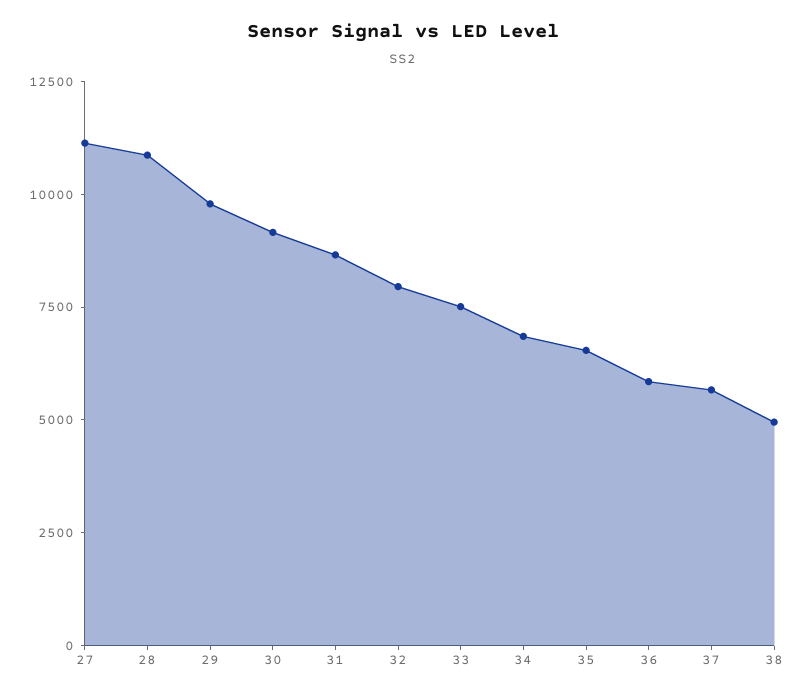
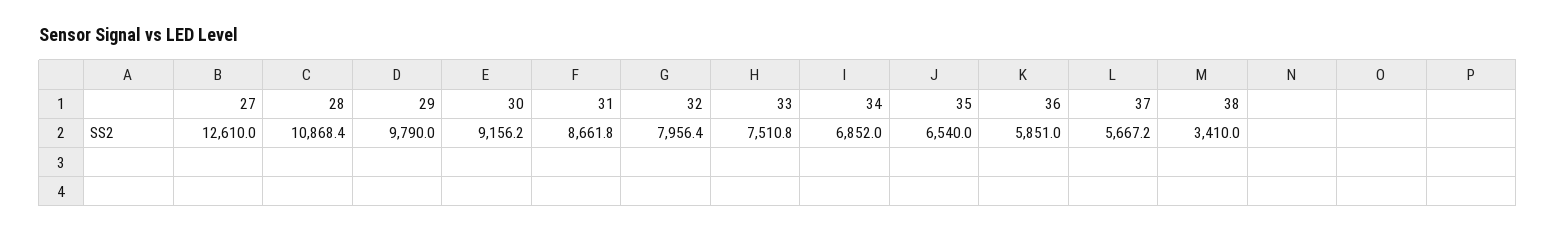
  {
-   "27": 11000,
+   "27": 12610,
    "28": 10868.4,
    "29": 9790,
    "30": 9156.2,
    "31": 8661.8,
    "32": 7956.4,
    "33": 7510.8,
    "34": 6852,
    "35": 6540,
    "36": 5851,
    "37": 5667.2,
-   "38": 5000
+   "38": 3410
  }

